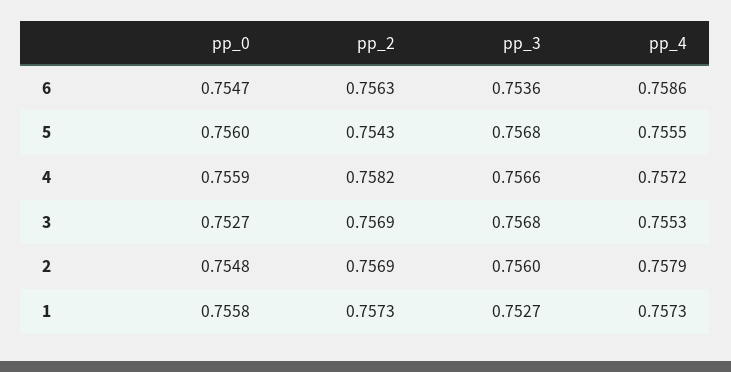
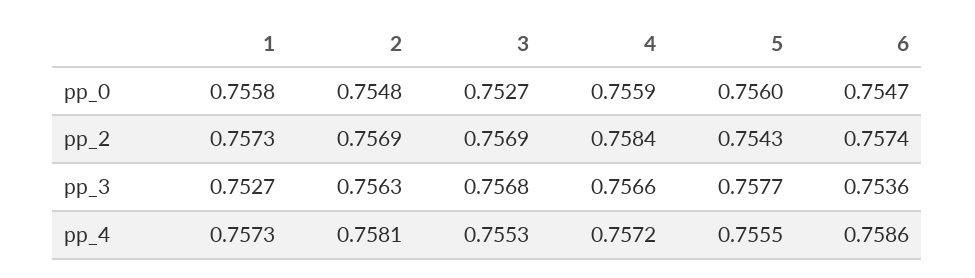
  {
    "pp_0": {
      "6": 0.7547,
      "5": 0.756,
      "4": 0.7559,
      "3": 0.7527,
      "2": 0.7548,
      "1": 0.7558
    },
    "pp_2": {
-     "6": 0.7563,
+     "6": 0.7574,
      "5": 0.7543,
-     "4": 0.7582,
+     "4": 0.7584,
      "3": 0.7569,
      "2": 0.7569,
      "1": 0.7573
    },
    "pp_3": {
      "6": 0.7536,
-     "5": 0.7568,
+     "5": 0.7577,
      "4": 0.7566,
      "3": 0.7568,
-     "2": 0.756,
+     "2": 0.7563,
      "1": 0.7527
    },
    "pp_4": {
      "6": 0.7586,
      "5": 0.7555,
      "4": 0.7572,
      "3": 0.7553,
-     "2": 0.7579,
+     "2": 0.7581,
      "1": 0.7573
    }
  }

